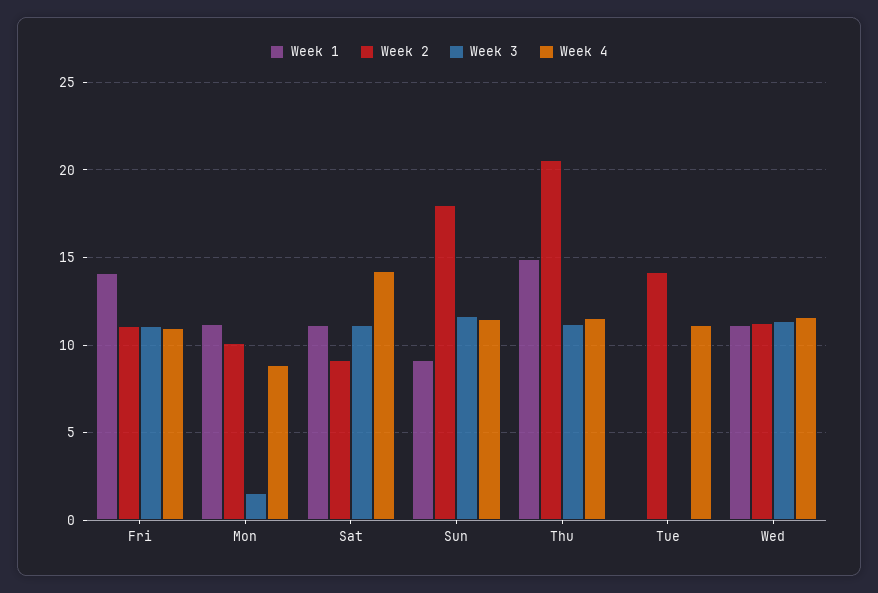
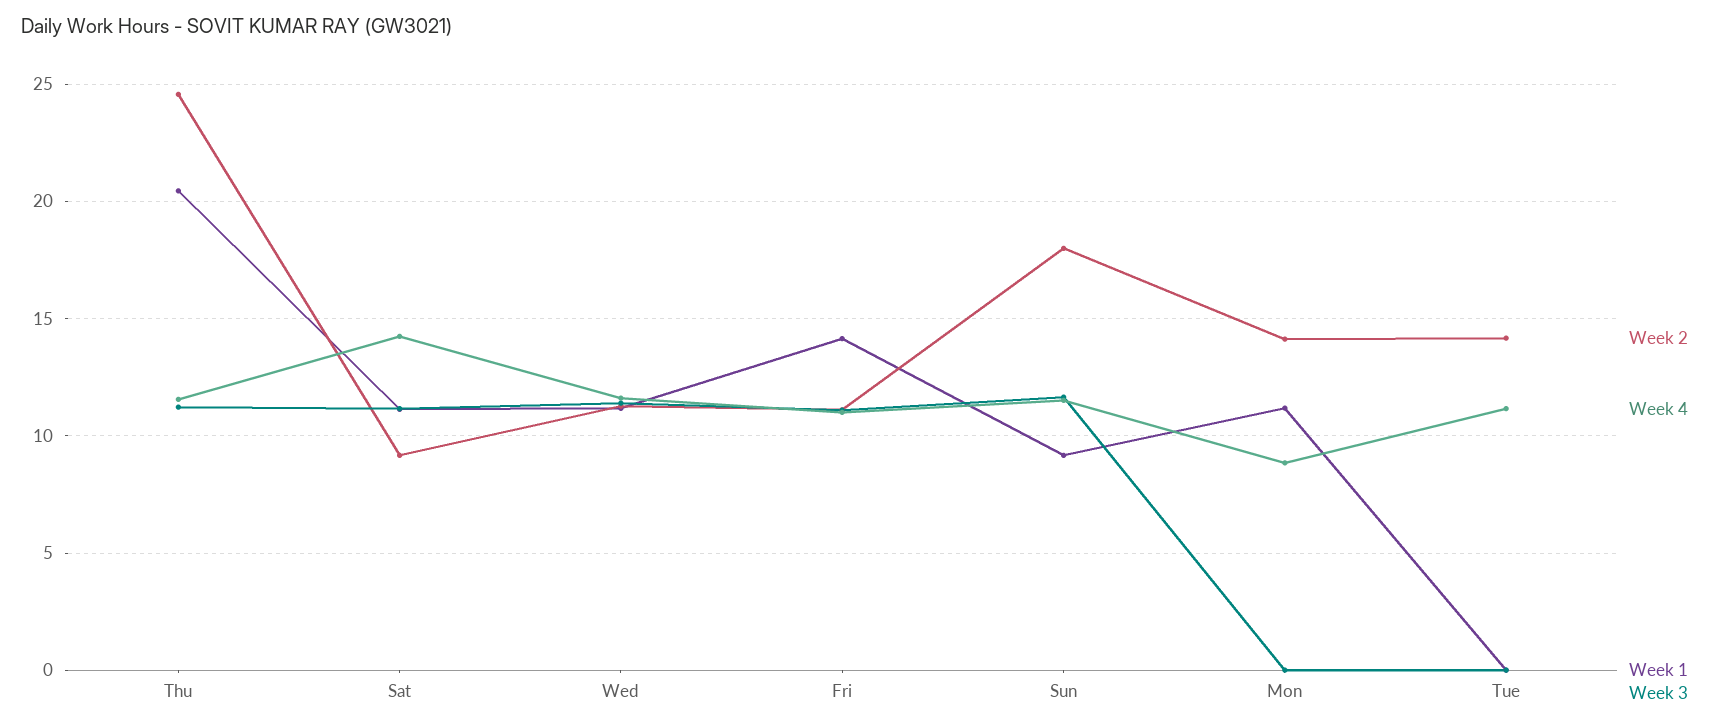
  {
    "Week 1": {
      "Fri": 14,
      "Mon": 11,
      "Sat": 11,
      "Sun": 9,
-     "Thu": 15,
+     "Thu": 20.5,
      "Tue": 0,
      "Wed": 11
    },
    "Week 2": {
      "Fri": 11,
-     "Mon": 10,
+     "Mon": 14,
      "Sat": 9,
      "Sun": 18,
-     "Thu": 20.5,
+     "Thu": 24.5,
      "Tue": 14,
      "Wed": 11.5
    },
    "Week 3": {
      "Fri": 11,
-     "Mon": 1.5,
+     "Mon": 0,
      "Sat": 11,
      "Sun": 11.5,
      "Thu": 11,
      "Tue": 0,
      "Wed": 11.5
    },
    "Week 4": {
      "Fri": 11,
      "Mon": 9,
      "Sat": 14,
      "Sun": 11.5,
      "Thu": 11.5,
      "Tue": 11,
      "Wed": 11.5
    }
  }

